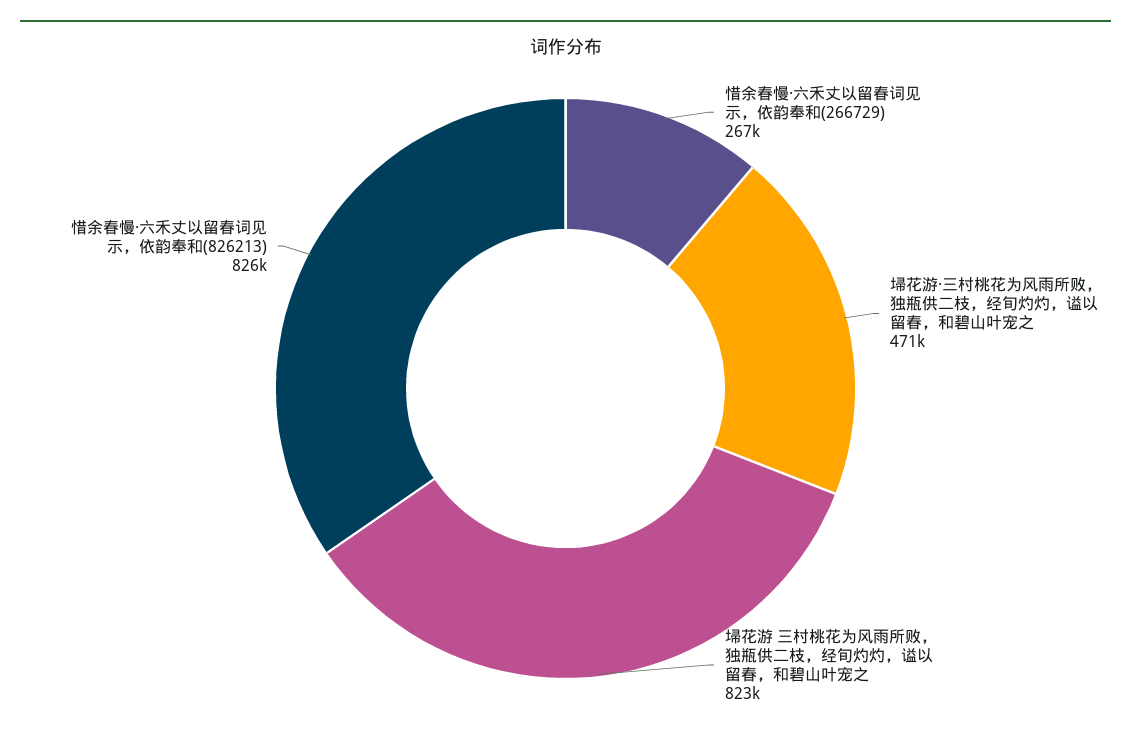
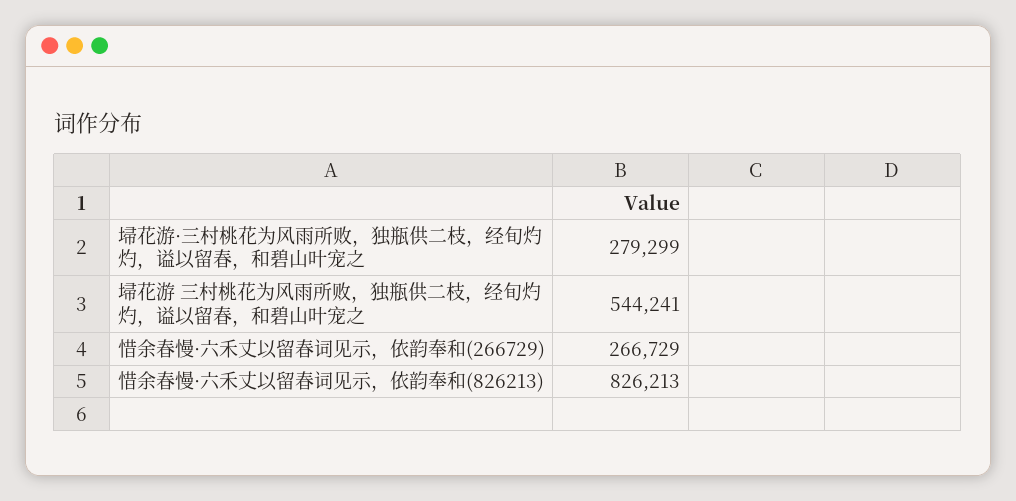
  {
    "惜余春慢·六禾丈以留春词见示，依韵奉和(266729)": 266729,
-   "埽花游·三村桃花为风雨所败，独瓶供二枝，经旬灼灼，谥以留春，和碧山叶宠之": 471000,
+   "埽花游·三村桃花为风雨所败，独瓶供二枝，经旬灼灼，谥以留春，和碧山叶宠之": 279299,
-   "埽花游 三村桃花为风雨所败，独瓶供二枝，经旬灼灼，谥以留春，和碧山叶宠之": 823000,
+   "埽花游 三村桃花为风雨所败，独瓶供二枝，经旬灼灼，谥以留春，和碧山叶宠之": 544241,
    "惜余春慢·六禾丈以留春词见示，依韵奉和(826213)": 826213
  }

